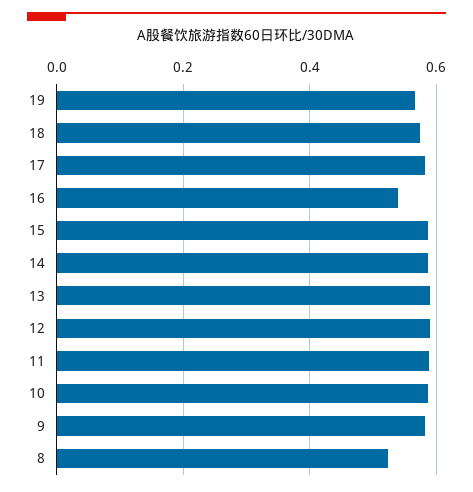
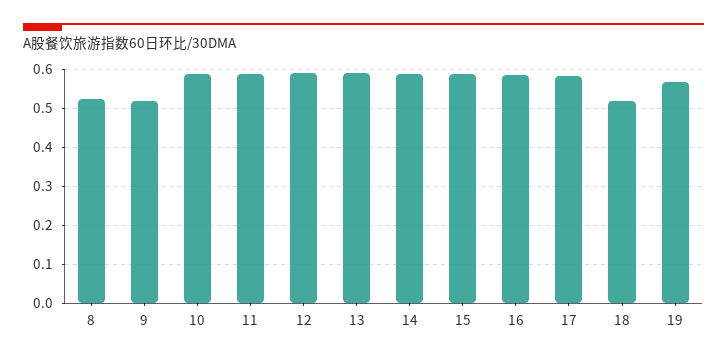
  {
    "19": 0.56,
-   "18": 0.58,
+   "18": 0.52,
    "17": 0.58,
-   "16": 0.54,
+   "16": 0.58,
    "15": 0.58,
    "14": 0.58,
    "13": 0.6,
    "12": 0.6,
    "11": 0.58,
    "10": 0.58,
-   "9": 0.58,
+   "9": 0.52,
    "8": 0.52
  }

